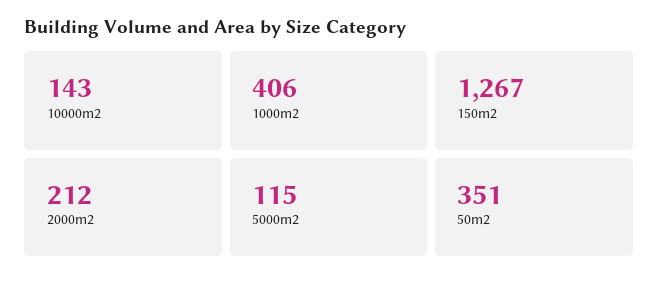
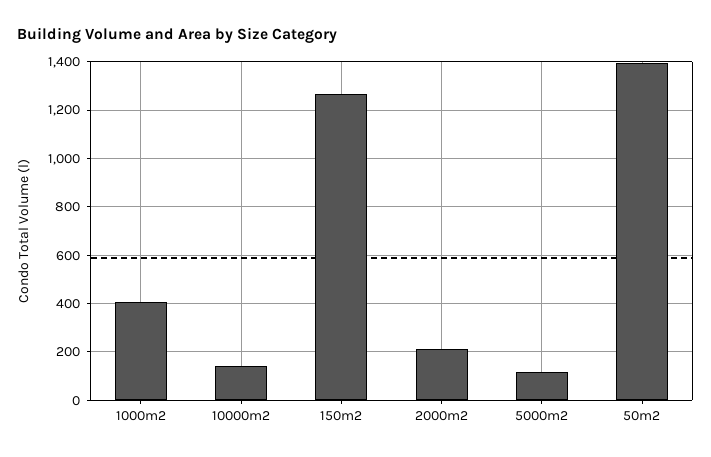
  {
    "10000m2": 143,
    "1000m2": 406,
    "150m2": 1267,
    "2000m2": 212,
    "5000m2": 115,
-   "50m2": 351
+   "50m2": 1400
  }

